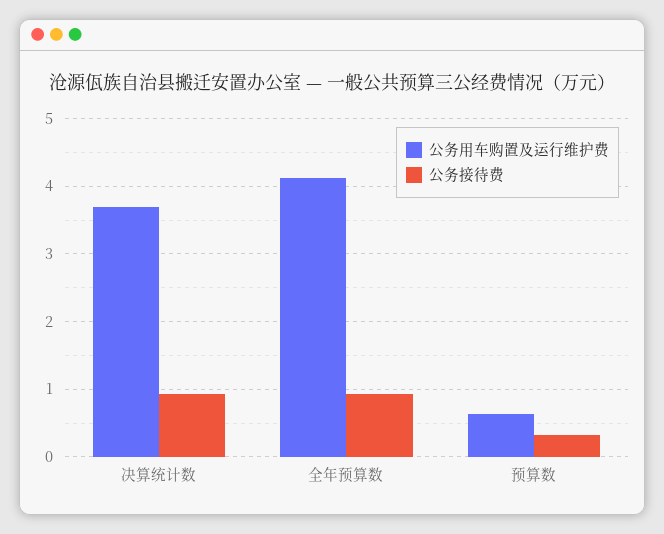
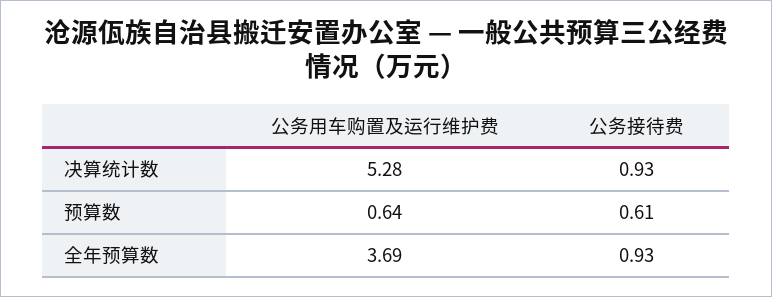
  {
    "公务用车购置及运行维护费": {
-     "决算统计数": 3.7,
+     "决算统计数": 5.28,
-     "全年预算数": 4.1,
+     "全年预算数": 3.69,
      "预算数": 0.64
    },
    "公务接待费": {
      "决算统计数": 0.93,
      "全年预算数": 0.93,
-     "预算数": 0.3
+     "预算数": 0.61
    }
  }

